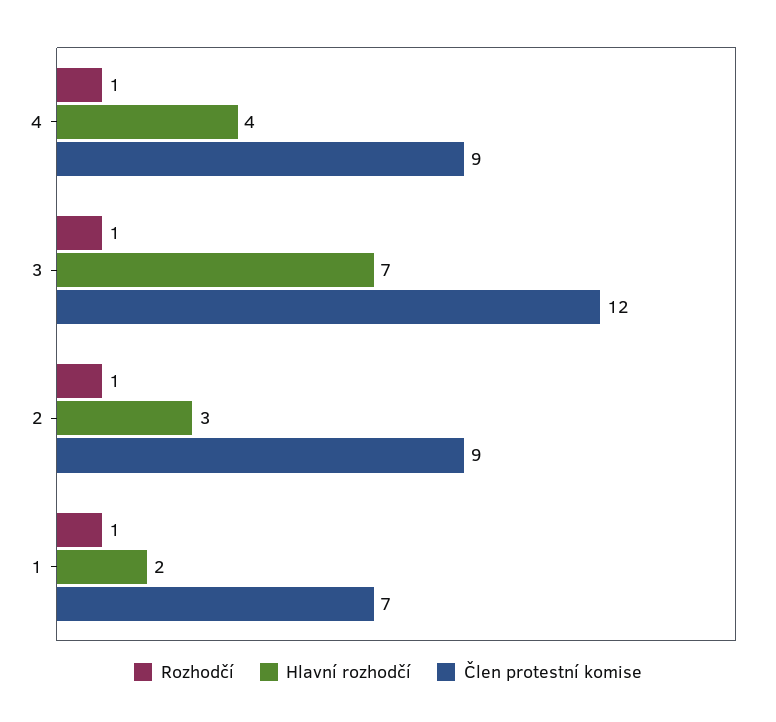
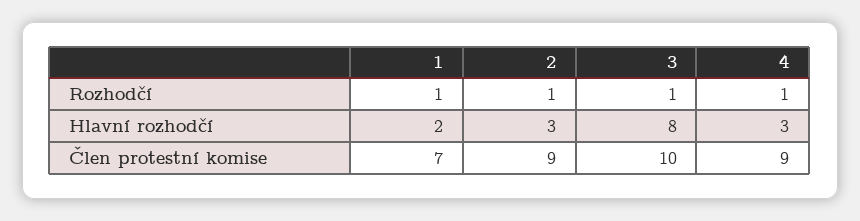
  {
    "Rozhodčí": {
      "4": 1,
      "3": 1,
      "2": 1,
      "1": 1
    },
    "Hlavní rozhodčí": {
-     "4": 4,
+     "4": 3,
-     "3": 7,
+     "3": 8,
      "2": 3,
      "1": 2
    },
    "Člen protestní komise": {
      "4": 9,
-     "3": 12,
+     "3": 10,
      "2": 9,
      "1": 7
    }
  }

